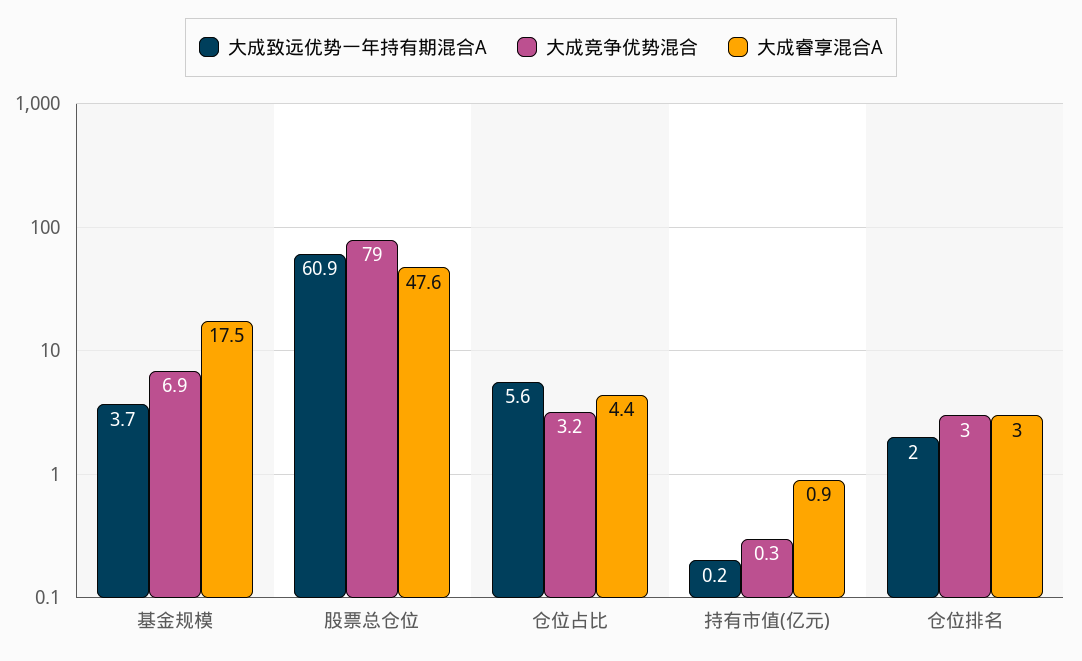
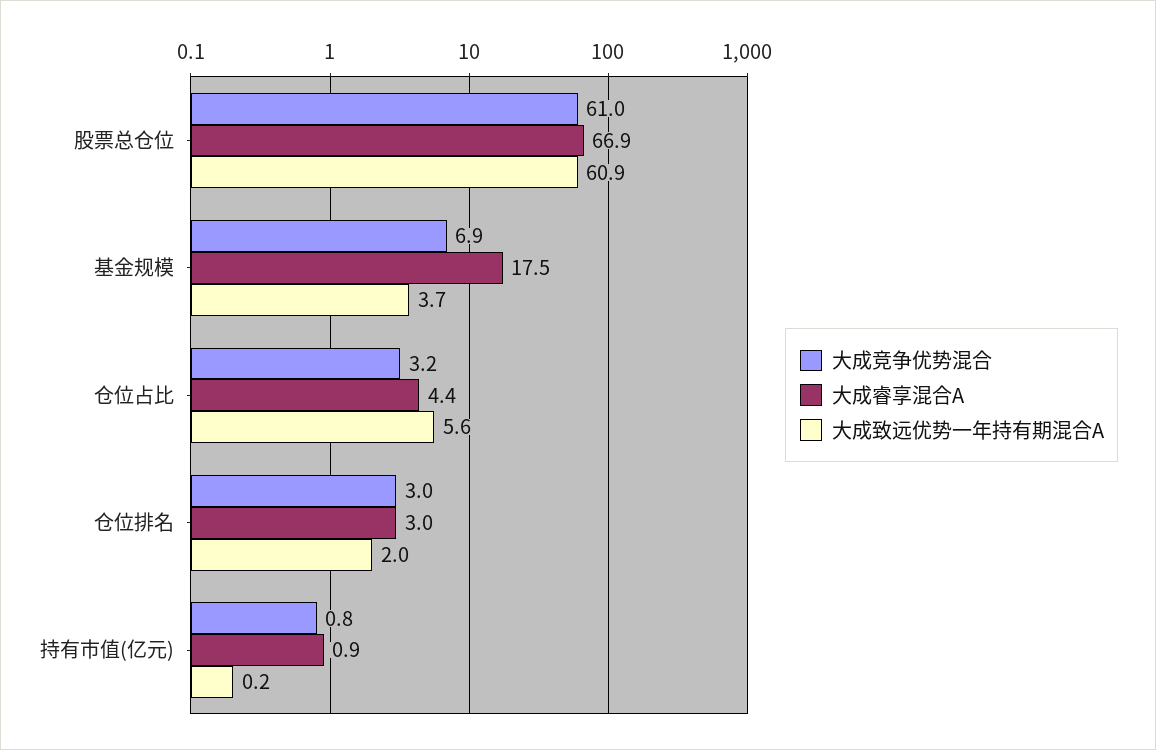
  {
    "大成致远优势一年持有期混合A": {
      "基金规模": 3.7,
      "股票总仓位": 60.9,
      "仓位占比": 5.6,
      "持有市值(亿元)": 0.2,
      "仓位排名": 2
    },
    "大成竞争优势混合": {
      "基金规模": 6.9,
-     "股票总仓位": 79,
+     "股票总仓位": 61,
      "仓位占比": 3.2,
-     "持有市值(亿元)": 0.3,
+     "持有市值(亿元)": 0.8,
      "仓位排名": 3
    },
    "大成睿享混合A": {
      "基金规模": 17.5,
-     "股票总仓位": 47.6,
+     "股票总仓位": 66.9,
      "仓位占比": 4.4,
      "持有市值(亿元)": 0.9,
      "仓位排名": 3
    }
  }

